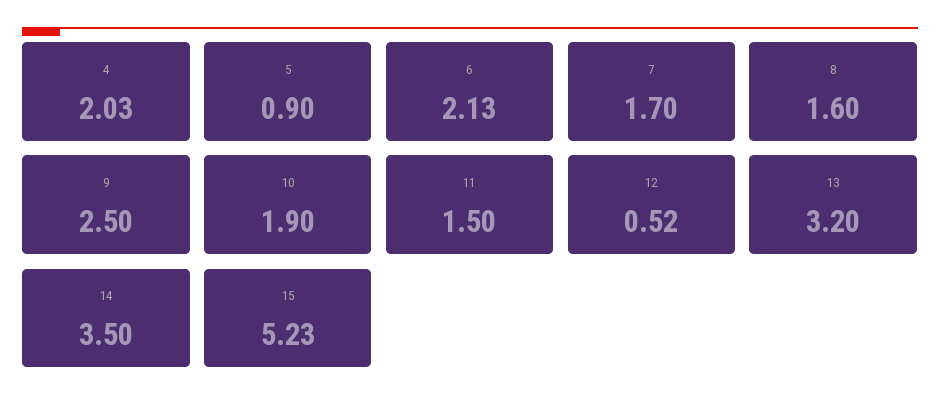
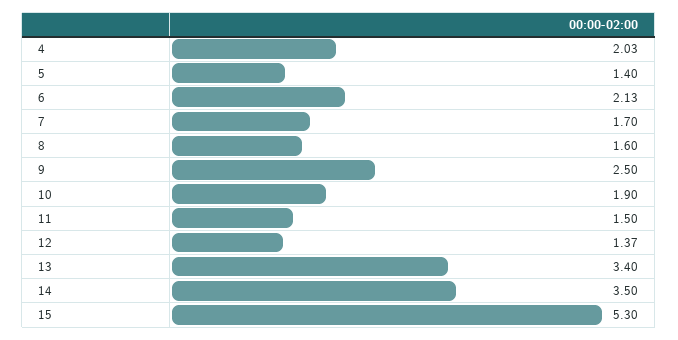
  {
    "4": 2.03,
-   "5": 0.9,
+   "5": 1.4,
    "6": 2.13,
    "7": 1.7,
    "8": 1.6,
    "9": 2.5,
    "10": 1.9,
    "11": 1.5,
-   "12": 0.52,
+   "12": 1.37,
-   "13": 3.2,
+   "13": 3.4,
    "14": 3.5,
-   "15": 5.23
+   "15": 5.3
  }

